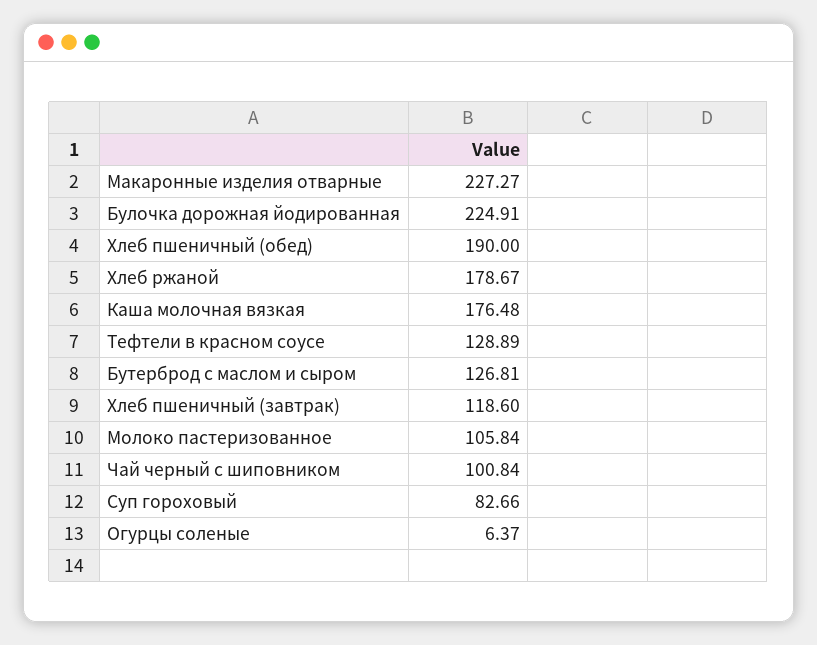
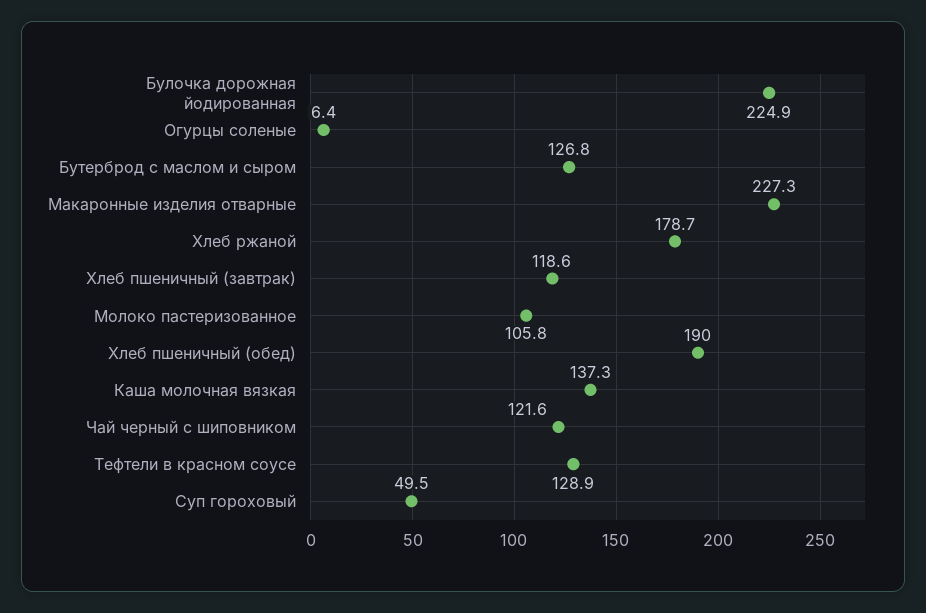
  {
    "Макаронные изделия отварные": 227.27,
    "Булочка дорожная йодированная": 224.91,
    "Хлеб пшеничный (обед)": 190,
    "Хлеб ржаной": 178.67,
-   "Каша молочная вязкая": 176.48,
+   "Каша молочная вязкая": 137.3,
    "Тефтели в красном соусе": 128.89,
    "Бутерброд с маслом и сыром": 126.81,
    "Хлеб пшеничный (завтрак)": 118.6,
    "Молоко пастеризованное": 105.84,
-   "Чай черный с шиповником": 100.84,
+   "Чай черный с шиповником": 121.6,
-   "Суп гороховый": 82.66,
+   "Суп гороховый": 49.5,
    "Огурцы соленые": 6.37
  }

